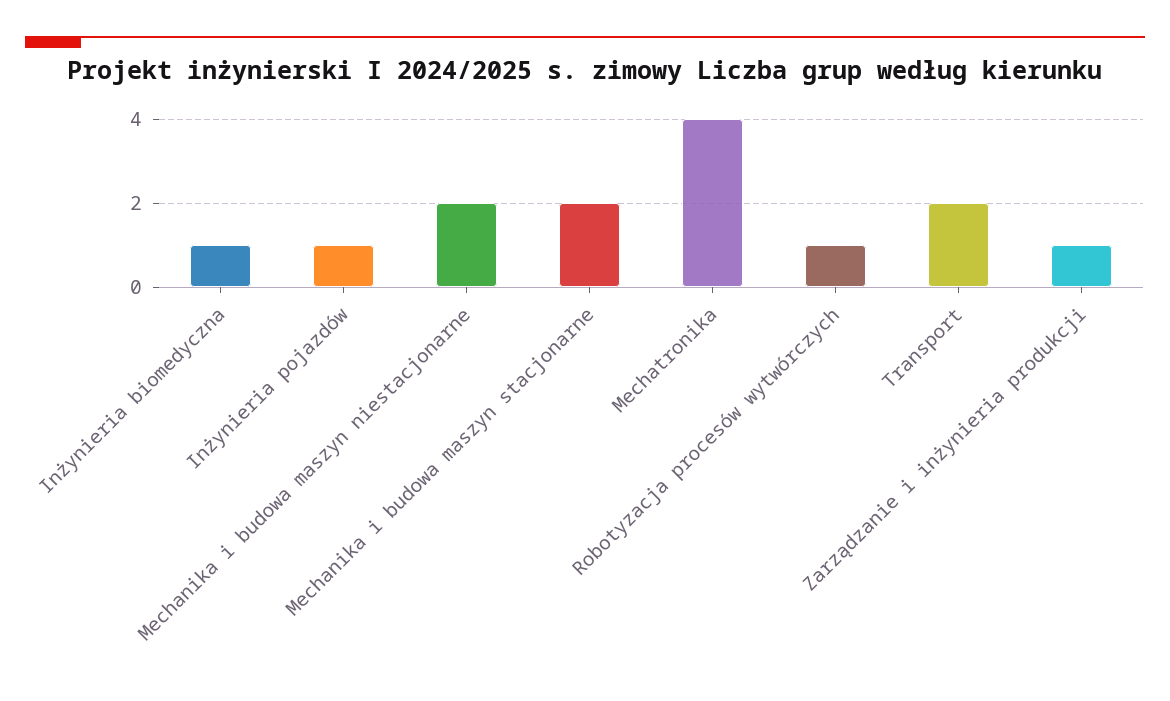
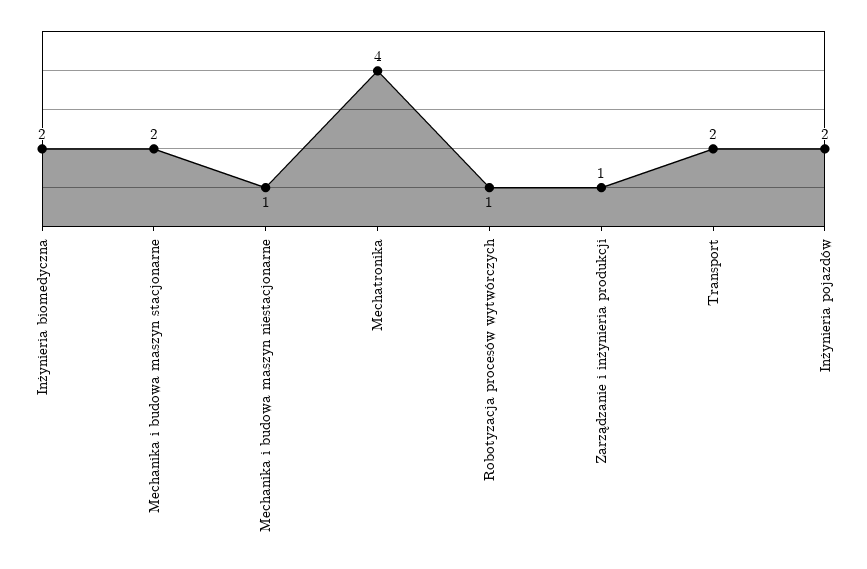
  {
-   "Inżynieria biomedyczna": 1,
+   "Inżynieria biomedyczna": 2,
-   "Inżynieria pojazdów": 1,
+   "Inżynieria pojazdów": 2,
-   "Mechanika i budowa maszyn niestacjonarne": 2,
+   "Mechanika i budowa maszyn niestacjonarne": 1,
    "Mechanika i budowa maszyn stacjonarne": 2,
    "Mechatronika": 4,
    "Robotyzacja procesów wytwórczych": 1,
    "Transport": 2,
    "Zarządzanie i inżynieria produkcji": 1
  }

